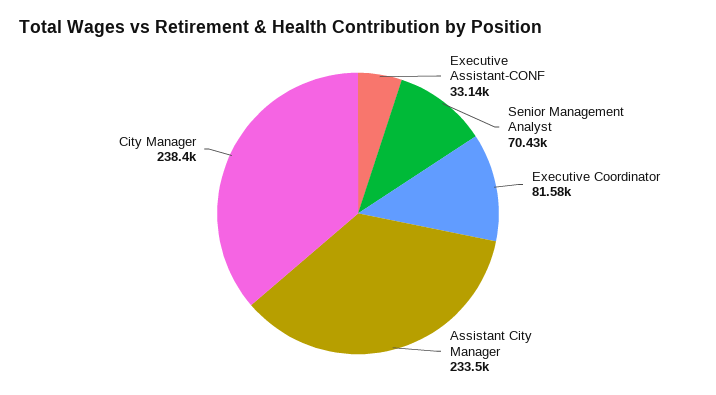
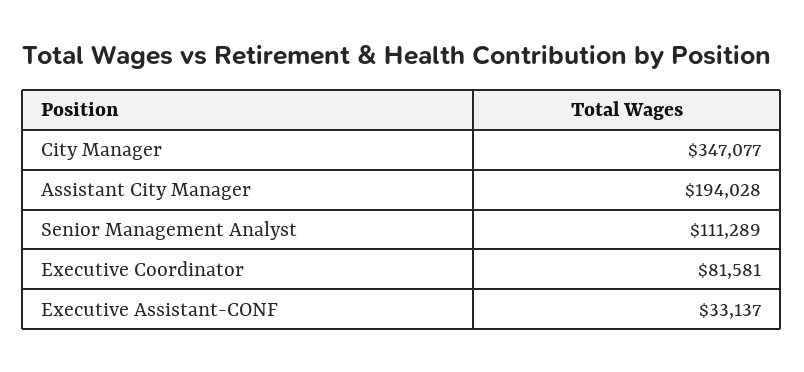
  {
    "Executive Assistant-CONF": 33137,
-   "Senior Management Analyst": 70430,
+   "Senior Management Analyst": 111289,
    "Executive Coordinator": 81581,
-   "Assistant City Manager": 233500,
+   "Assistant City Manager": 194028,
-   "City Manager": 238400
+   "City Manager": 347077
  }

